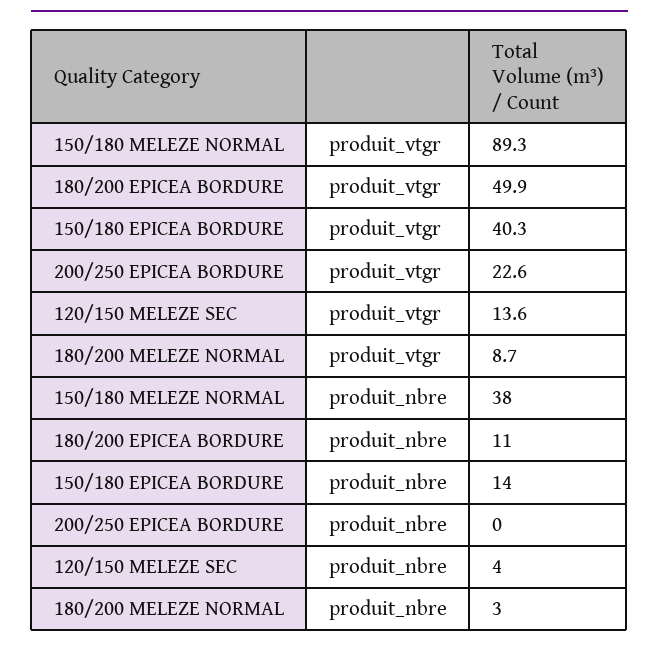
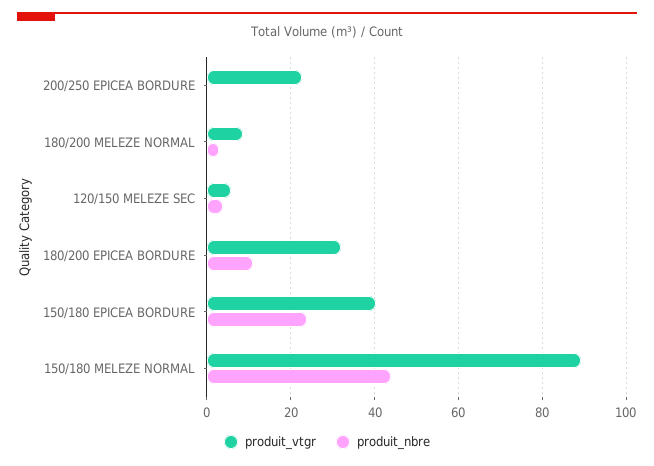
  {
    "produit_vtgr": {
      "150/180 MELEZE NORMAL": 89.3,
-     "180/200 EPICEA BORDURE": 49.9,
+     "180/200 EPICEA BORDURE": 32,
      "150/180 EPICEA BORDURE": 40.3,
      "200/250 EPICEA BORDURE": 22.6,
-     "120/150 MELEZE SEC": 13.6,
+     "120/150 MELEZE SEC": 6,
      "180/200 MELEZE NORMAL": 8.7
    },
    "produit_nbre": {
-     "150/180 MELEZE NORMAL": 38,
+     "150/180 MELEZE NORMAL": 44,
      "180/200 EPICEA BORDURE": 11,
-     "150/180 EPICEA BORDURE": 14,
+     "150/180 EPICEA BORDURE": 24,
      "200/250 EPICEA BORDURE": 0,
      "120/150 MELEZE SEC": 4,
      "180/200 MELEZE NORMAL": 3
    }
  }

